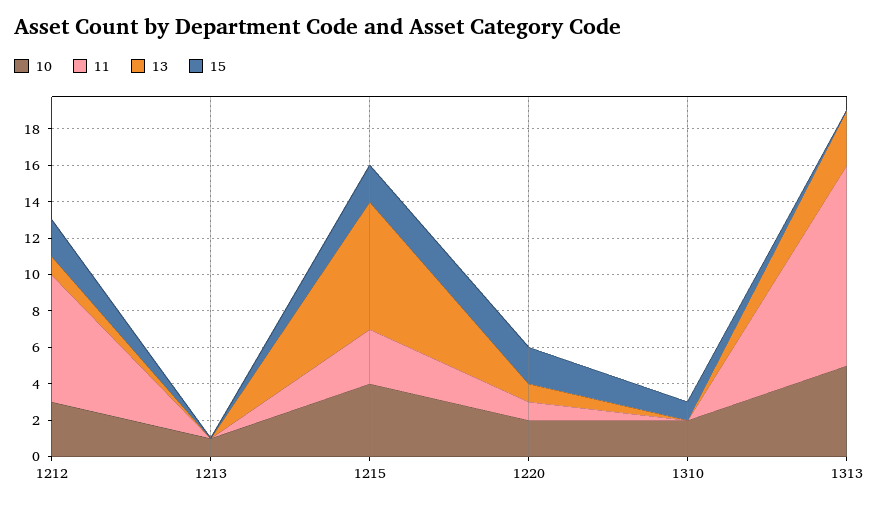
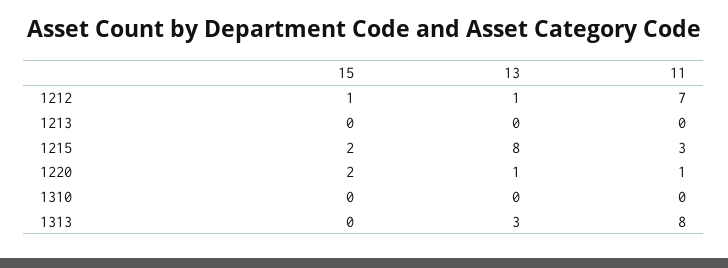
  {
-   "10": {
-     "1212": 3,
-     "1213": 1,
-     "1215": 4,
-     "1220": 2,
-     "1310": 2,
-     "1313": 5
-   },
    "11": {
      "1212": 7,
      "1213": 0,
      "1215": 3,
      "1220": 1,
      "1310": 0,
-     "1313": 11
+     "1313": 8
    },
    "13": {
      "1212": 1,
      "1213": 0,
-     "1215": 7,
+     "1215": 8,
      "1220": 1,
      "1310": 0,
      "1313": 3
    },
    "15": {
-     "1212": 2,
+     "1212": 1,
      "1213": 0,
      "1215": 2,
      "1220": 2,
-     "1310": 1,
+     "1310": 0,
      "1313": 0
    }
  }

